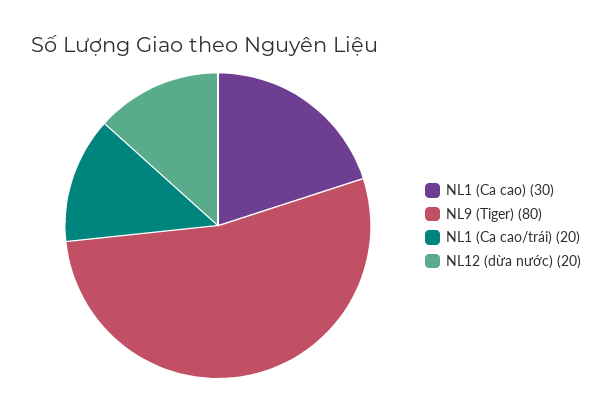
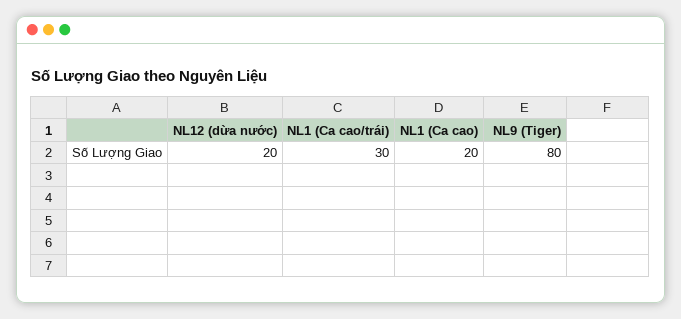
  {
-   "NL1 (Ca cao)": 30,
+   "NL1 (Ca cao)": 20,
    "NL9 (Tiger)": 80,
-   "NL1 (Ca cao/trái)": 20,
+   "NL1 (Ca cao/trái)": 30,
    "NL12 (dừa nước)": 20
  }

